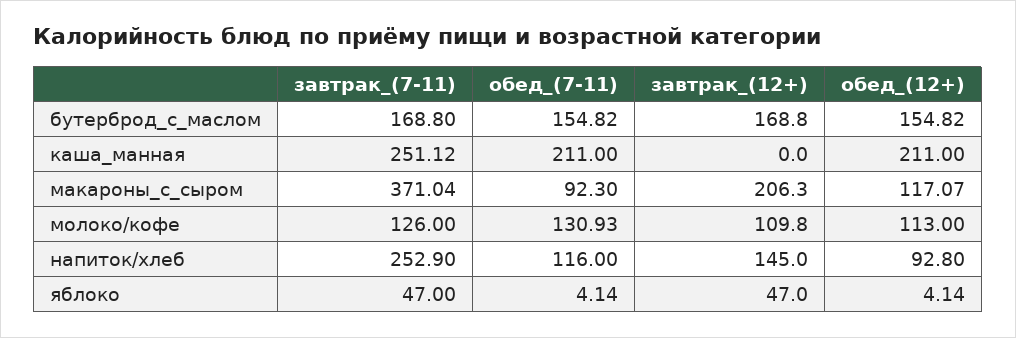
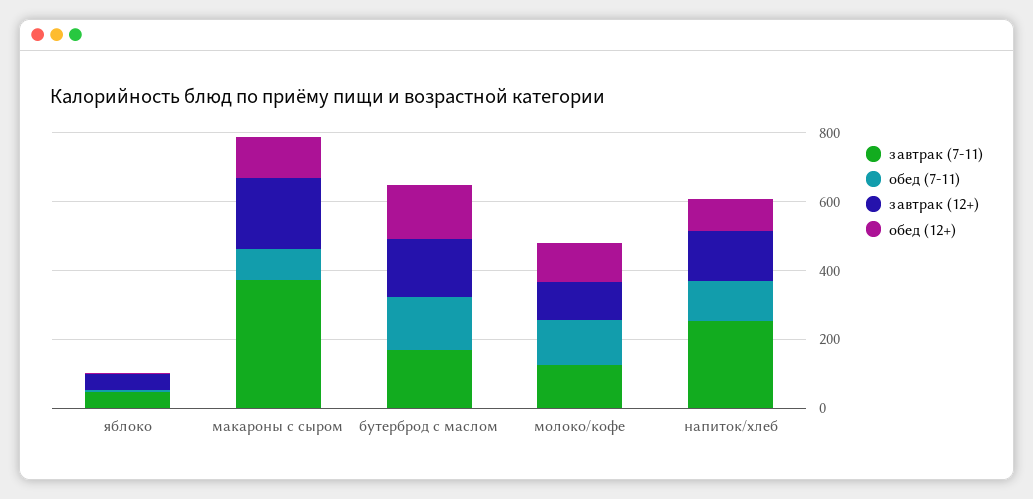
  {
    "завтрак_(7-11)": {
      "бутерброд_с_маслом": 168.8,
-     "каша_манная": 251.12,
      "макароны_с_сыром": 371.04,
      "молоко/кофе": 126,
      "напиток/хлеб": 252.9,
      "яблоко": 47
    },
    "обед_(7-11)": {
      "бутерброд_с_маслом": 154.82,
-     "каша_манная": 211,
      "макароны_с_сыром": 92.3,
      "молоко/кофе": 130.93,
      "напиток/хлеб": 116,
      "яблоко": 4.14
    },
    "завтрак_(12+)": {
      "бутерброд_с_маслом": 168.8,
-     "каша_манная": 0,
      "макароны_с_сыром": 206.3,
      "молоко/кофе": 109.8,
      "напиток/хлеб": 145,
      "яблоко": 47
    },
    "обед_(12+)": {
      "бутерброд_с_маслом": 154.82,
-     "каша_манная": 211,
      "макароны_с_сыром": 117.07,
      "молоко/кофе": 113,
      "напиток/хлеб": 92.8,
      "яблоко": 4.14
    }
  }

